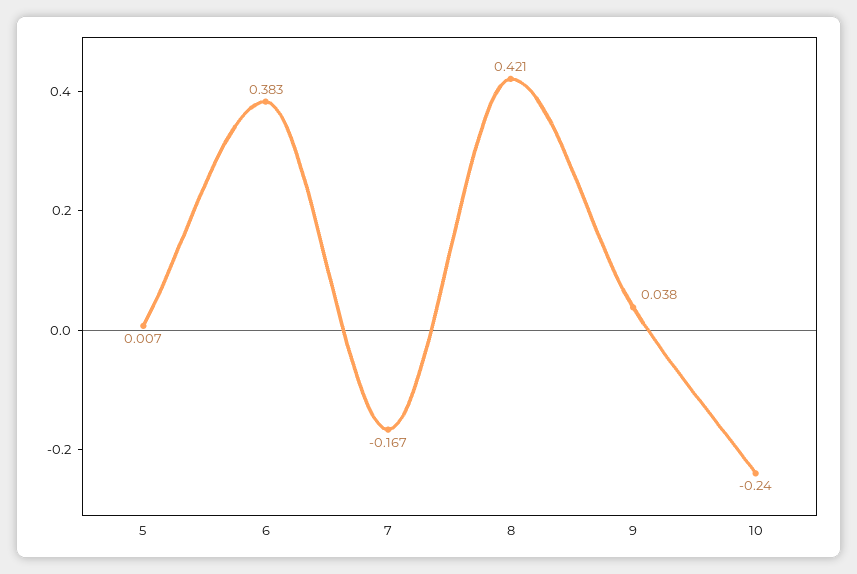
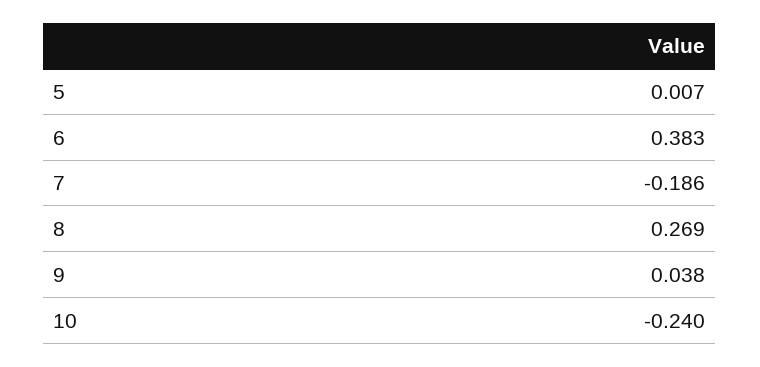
  {
    "5": 0.007,
    "6": 0.383,
-   "7": -0.167,
+   "7": -0.186,
-   "8": 0.421,
+   "8": 0.269,
    "9": 0.038,
    "10": -0.24
  }

